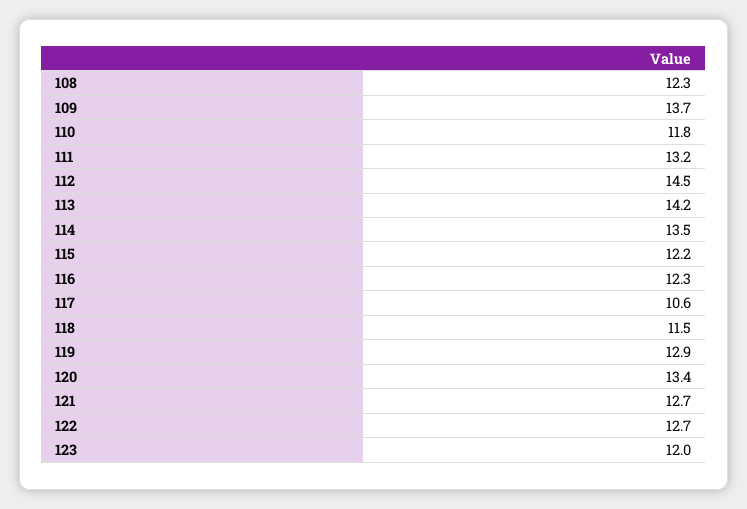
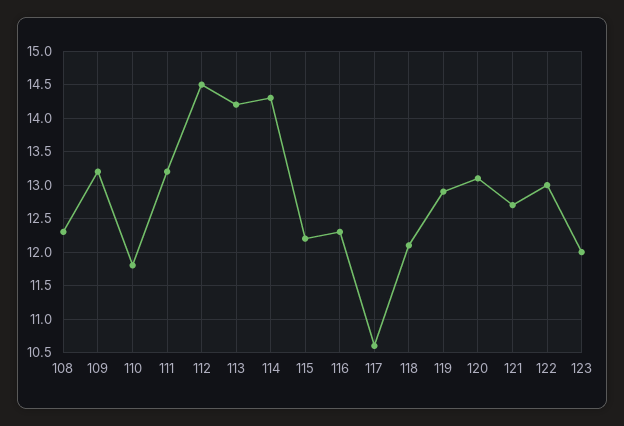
  {
    "108": 12.3,
-   "109": 13.7,
+   "109": 13.2,
    "110": 11.8,
    "111": 13.2,
    "112": 14.5,
    "113": 14.2,
-   "114": 13.5,
+   "114": 14.3,
    "115": 12.2,
    "116": 12.3,
    "117": 10.6,
-   "118": 11.5,
+   "118": 12.1,
    "119": 12.9,
-   "120": 13.4,
+   "120": 13.1,
    "121": 12.7,
-   "122": 12.7,
+   "122": 13,
    "123": 12
  }

